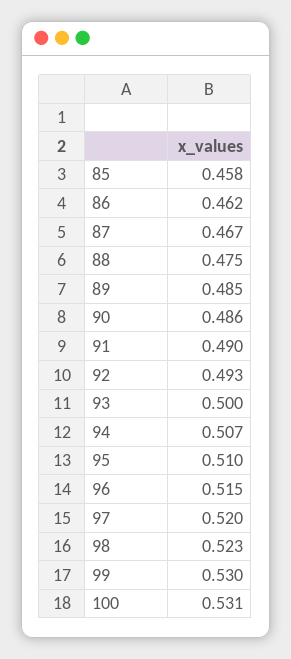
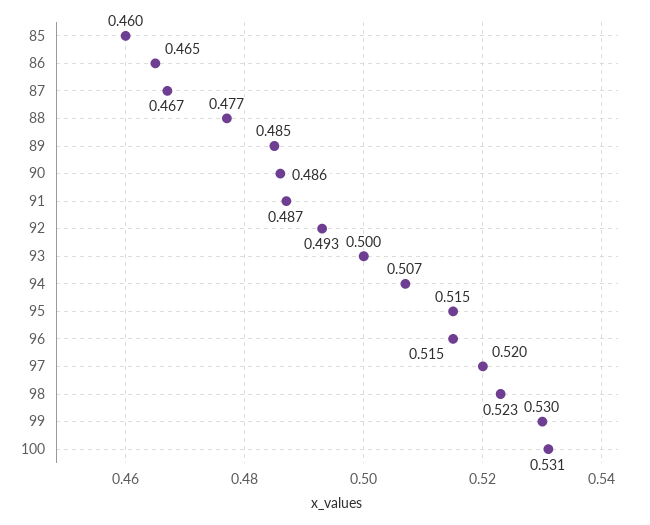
  {
-   "85": 0.458,
+   "85": 0.46,
-   "86": 0.462,
+   "86": 0.465,
    "87": 0.467,
-   "88": 0.475,
+   "88": 0.477,
    "89": 0.485,
    "90": 0.486,
-   "91": 0.49,
+   "91": 0.487,
    "92": 0.493,
    "93": 0.5,
    "94": 0.507,
-   "95": 0.51,
+   "95": 0.515,
    "96": 0.515,
    "97": 0.52,
    "98": 0.523,
    "99": 0.53,
    "100": 0.531
  }

